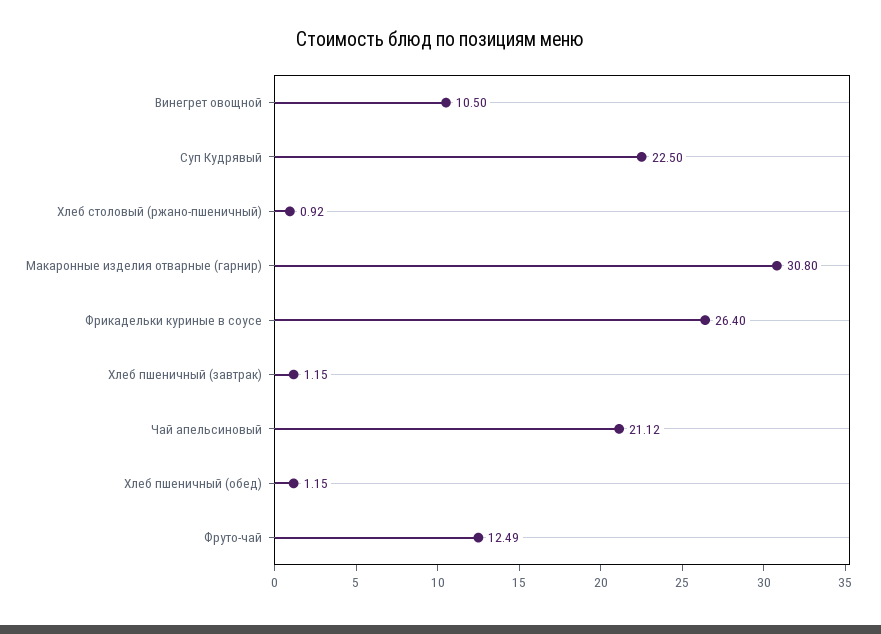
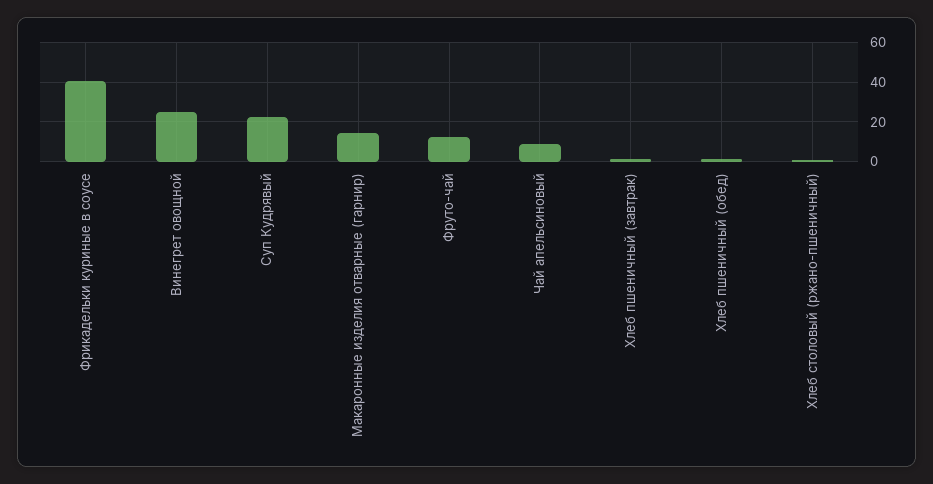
  {
-   "Винегрет овощной": 10.5,
+   "Винегрет овощной": 25,
    "Суп Кудрявый": 22.5,
    "Хлеб столовый (ржано-пшеничный)": 0.92,
-   "Макаронные изделия отварные (гарнир)": 30.8,
+   "Макаронные изделия отварные (гарнир)": 15,
-   "Фрикадельки куриные в соусе": 26.4,
+   "Фрикадельки куриные в соусе": 40,
    "Хлеб пшеничный (завтрак)": 1.15,
-   "Чай апельсиновый": 21.12,
+   "Чай апельсиновый": 10,
    "Хлеб пшеничный (обед)": 1.15,
    "Фруто-чай": 12.49
  }

